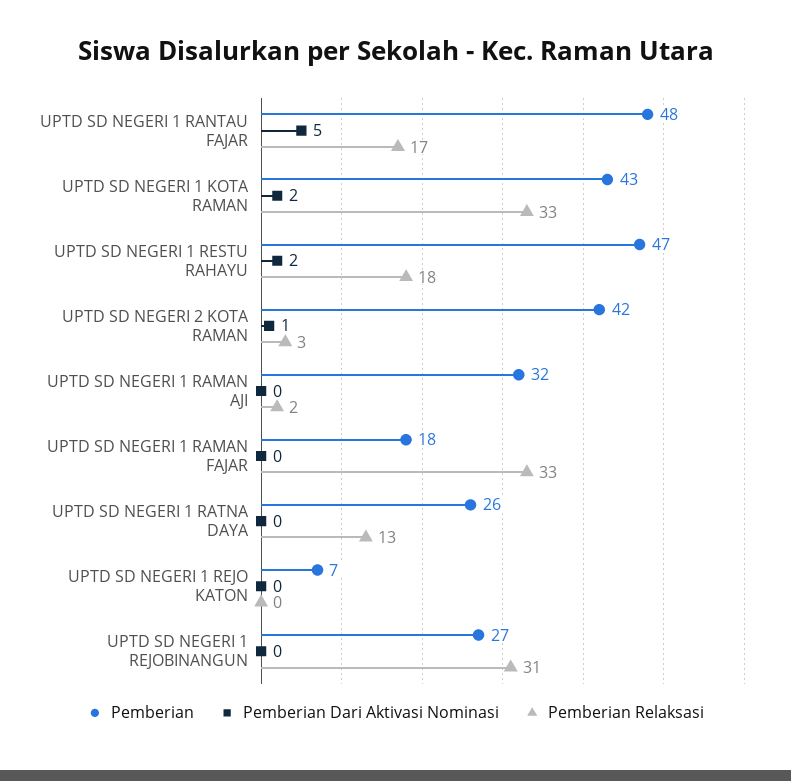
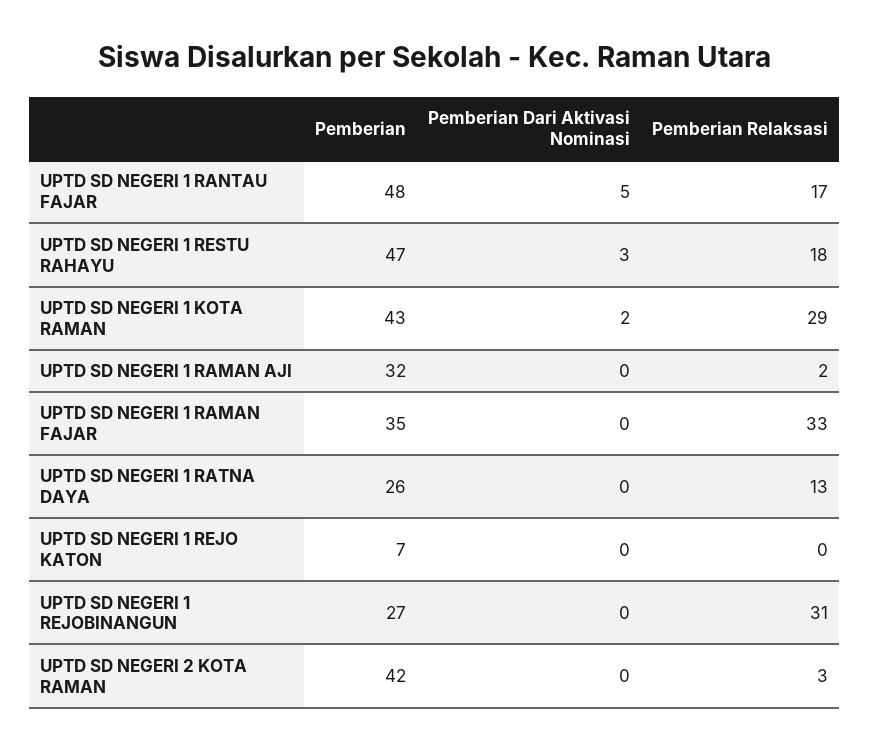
  {
    "Pemberian": {
      "UPTD SD NEGERI 1 RANTAU FAJAR": 48,
      "UPTD SD NEGERI 1 KOTA RAMAN": 43,
      "UPTD SD NEGERI 1 RESTU RAHAYU": 47,
      "UPTD SD NEGERI 2 KOTA RAMAN": 42,
      "UPTD SD NEGERI 1 RAMAN AJI": 32,
-     "UPTD SD NEGERI 1 RAMAN FAJAR": 18,
+     "UPTD SD NEGERI 1 RAMAN FAJAR": 35,
      "UPTD SD NEGERI 1 RATNA DAYA": 26,
      "UPTD SD NEGERI 1 REJO KATON": 7,
      "UPTD SD NEGERI 1 REJOBINANGUN": 27
    },
    "Pemberian Dari Aktivasi Nominasi": {
      "UPTD SD NEGERI 1 RANTAU FAJAR": 5,
      "UPTD SD NEGERI 1 KOTA RAMAN": 2,
-     "UPTD SD NEGERI 1 RESTU RAHAYU": 2,
+     "UPTD SD NEGERI 1 RESTU RAHAYU": 3,
-     "UPTD SD NEGERI 2 KOTA RAMAN": 1,
+     "UPTD SD NEGERI 2 KOTA RAMAN": 0,
      "UPTD SD NEGERI 1 RAMAN AJI": 0,
      "UPTD SD NEGERI 1 RAMAN FAJAR": 0,
      "UPTD SD NEGERI 1 RATNA DAYA": 0,
      "UPTD SD NEGERI 1 REJO KATON": 0,
      "UPTD SD NEGERI 1 REJOBINANGUN": 0
    },
    "Pemberian Relaksasi": {
      "UPTD SD NEGERI 1 RANTAU FAJAR": 17,
-     "UPTD SD NEGERI 1 KOTA RAMAN": 33,
+     "UPTD SD NEGERI 1 KOTA RAMAN": 29,
      "UPTD SD NEGERI 1 RESTU RAHAYU": 18,
      "UPTD SD NEGERI 2 KOTA RAMAN": 3,
      "UPTD SD NEGERI 1 RAMAN AJI": 2,
      "UPTD SD NEGERI 1 RAMAN FAJAR": 33,
      "UPTD SD NEGERI 1 RATNA DAYA": 13,
      "UPTD SD NEGERI 1 REJO KATON": 0,
      "UPTD SD NEGERI 1 REJOBINANGUN": 31
    }
  }

